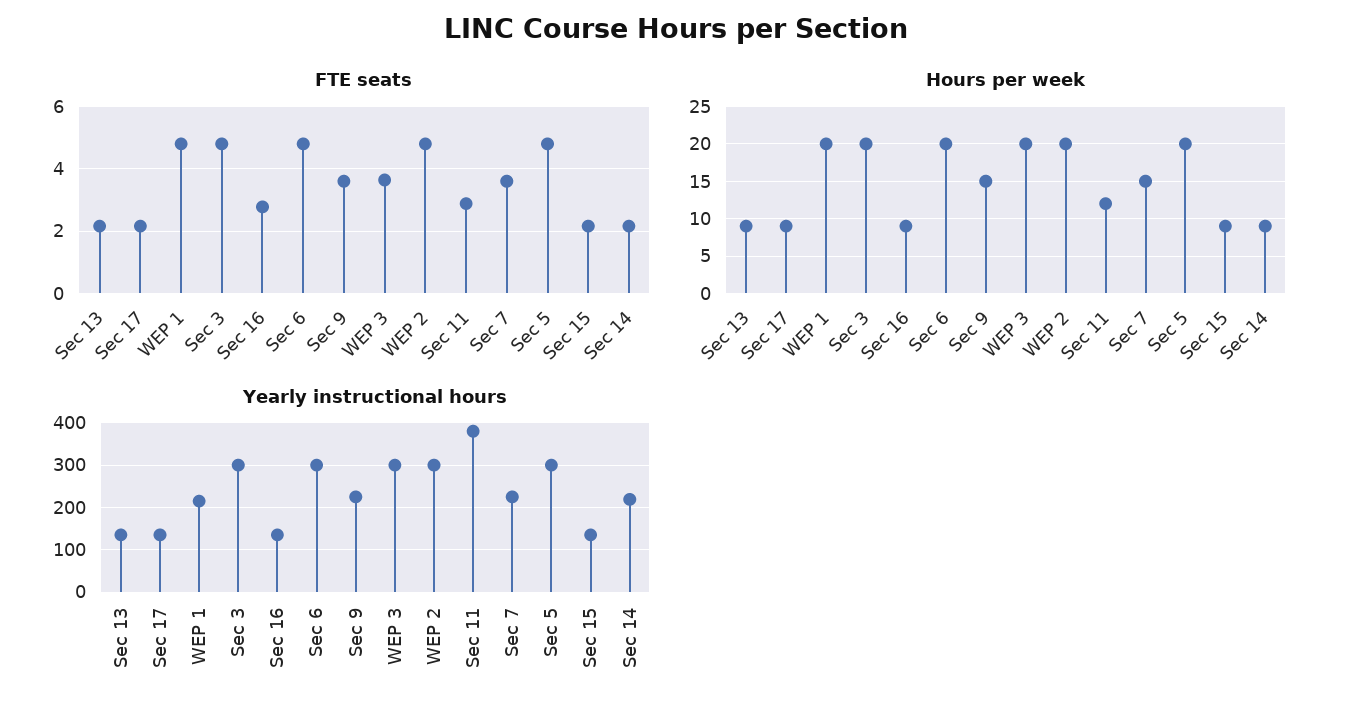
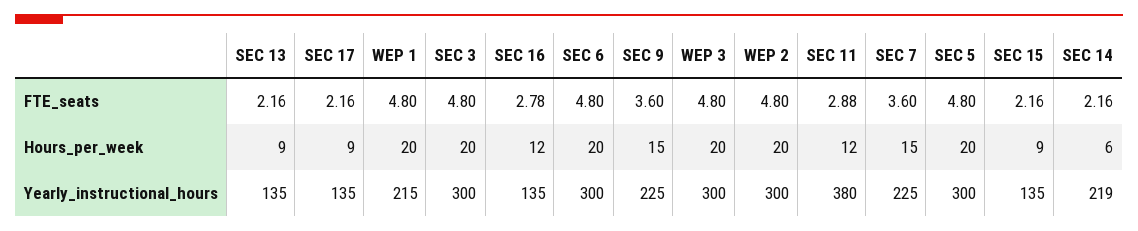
  {
    "FTE seats": {
      "Sec 13": 2.16,
      "Sec 17": 2.16,
      "WEP 1": 4.8,
      "Sec 3": 4.8,
      "Sec 16": 2.78,
      "Sec 6": 4.8,
      "Sec 9": 3.6,
-     "WEP 3": 3.6,
+     "WEP 3": 4.8,
      "WEP 2": 4.8,
      "Sec 11": 2.88,
      "Sec 7": 3.6,
      "Sec 5": 4.8,
      "Sec 15": 2.16,
      "Sec 14": 2.16
    },
    "Hours per week": {
      "Sec 13": 9,
      "Sec 17": 9,
      "WEP 1": 20,
      "Sec 3": 20,
-     "Sec 16": 9,
+     "Sec 16": 12,
      "Sec 6": 20,
      "Sec 9": 15,
      "WEP 3": 20,
      "WEP 2": 20,
      "Sec 11": 12,
      "Sec 7": 15,
      "Sec 5": 20,
      "Sec 15": 9,
-     "Sec 14": 9
+     "Sec 14": 6
    },
    "Yearly instructional hours": {
      "Sec 13": 135,
      "Sec 17": 135,
      "WEP 1": 215,
      "Sec 3": 300,
      "Sec 16": 135,
      "Sec 6": 300,
      "Sec 9": 225,
      "WEP 3": 300,
      "WEP 2": 300,
      "Sec 11": 380,
      "Sec 7": 225,
      "Sec 5": 300,
      "Sec 15": 135,
      "Sec 14": 219
    }
  }

